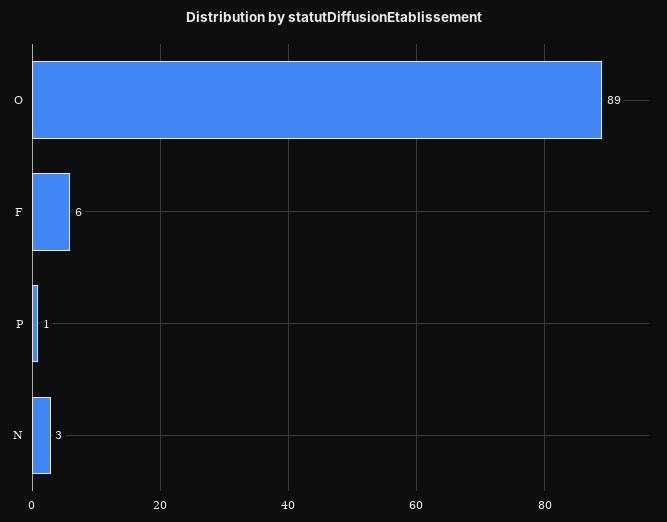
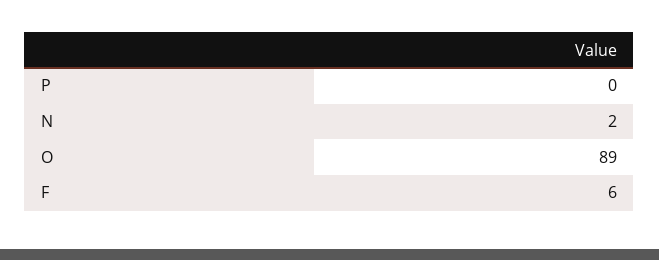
  {
    "O": 89,
    "F": 6,
-   "P": 1,
+   "P": 0,
-   "N": 3
+   "N": 2
  }

